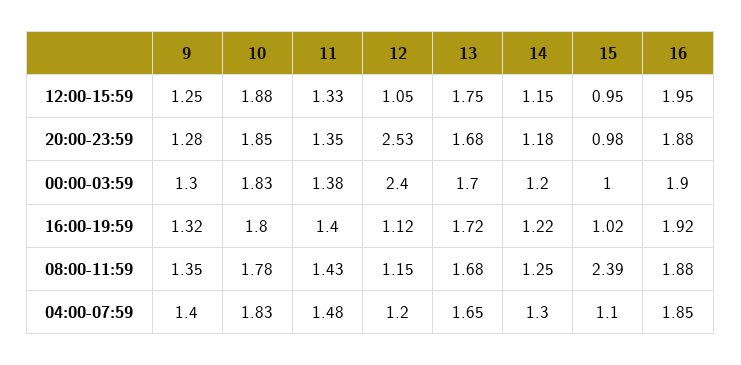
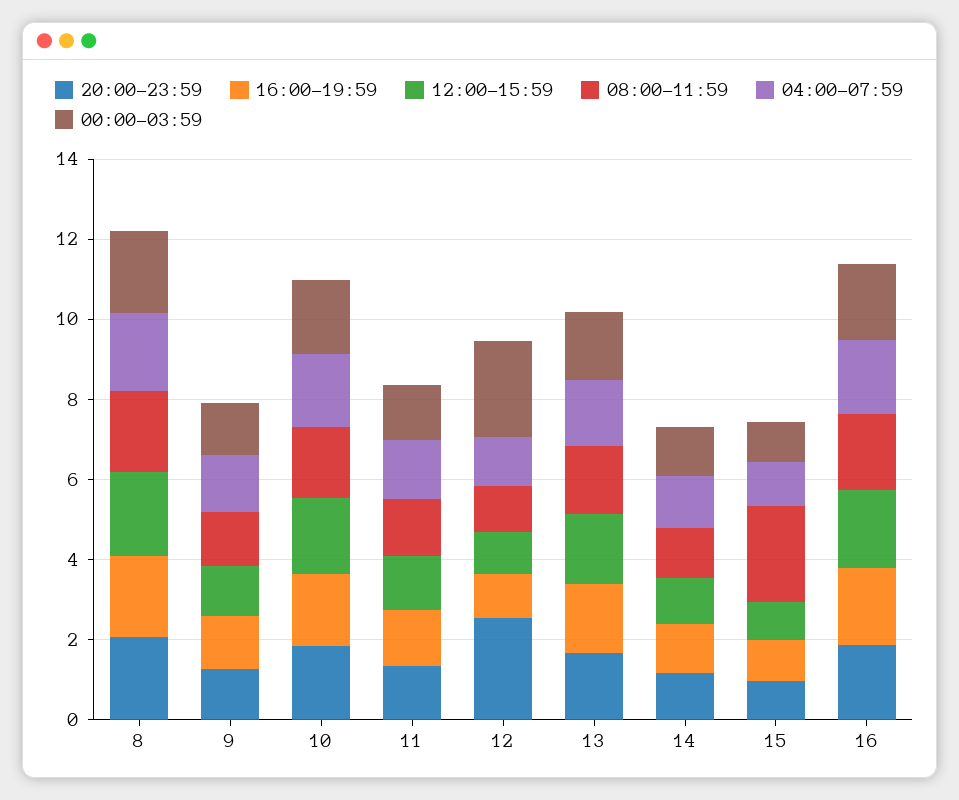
  {
    "12:00-15:59": {
      "9": 1.25,
      "10": 1.88,
      "11": 1.33,
      "12": 1.05,
      "13": 1.75,
      "14": 1.15,
      "15": 0.95,
-     "16": 1.95
+     "16": 1.95,
+     "8": 2
    },
    "20:00-23:59": {
      "9": 1.28,
      "10": 1.85,
      "11": 1.35,
      "12": 2.53,
      "13": 1.68,
      "14": 1.18,
      "15": 0.98,
-     "16": 1.88
+     "16": 1.88,
+     "8": 2
    },
    "00:00-03:59": {
      "9": 1.3,
      "10": 1.83,
      "11": 1.38,
      "12": 2.4,
      "13": 1.7,
      "14": 1.2,
      "15": 1,
-     "16": 1.9
+     "16": 1.9,
+     "8": 2
    },
    "16:00-19:59": {
      "9": 1.32,
      "10": 1.8,
      "11": 1.4,
      "12": 1.12,
      "13": 1.72,
      "14": 1.22,
      "15": 1.02,
-     "16": 1.92
+     "16": 1.92,
+     "8": 2
    },
    "08:00-11:59": {
      "9": 1.35,
      "10": 1.78,
      "11": 1.43,
      "12": 1.15,
      "13": 1.68,
      "14": 1.25,
      "15": 2.39,
-     "16": 1.88
+     "16": 1.88,
+     "8": 2
    },
    "04:00-07:59": {
      "9": 1.4,
      "10": 1.83,
      "11": 1.48,
      "12": 1.2,
      "13": 1.65,
      "14": 1.3,
      "15": 1.1,
-     "16": 1.85
+     "16": 1.85,
+     "8": 2
    }
  }

